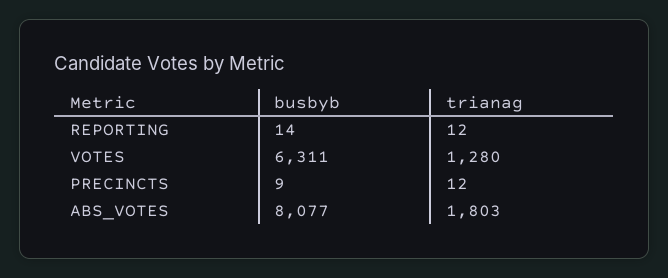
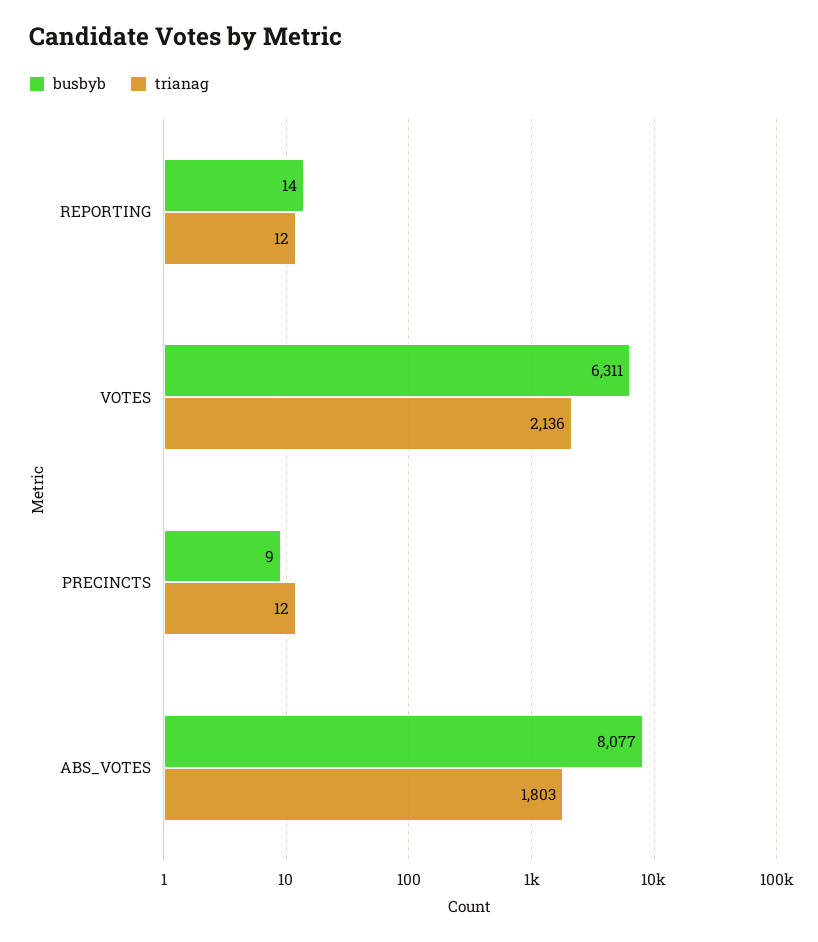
  {
    "busbyb": {
      "REPORTING": 14,
      "VOTES": 6311,
      "PRECINCTS": 9,
      "ABS_VOTES": 8077
    },
    "trianag": {
      "REPORTING": 12,
-     "VOTES": 1280,
+     "VOTES": 2136,
      "PRECINCTS": 12,
      "ABS_VOTES": 1803
    }
  }

